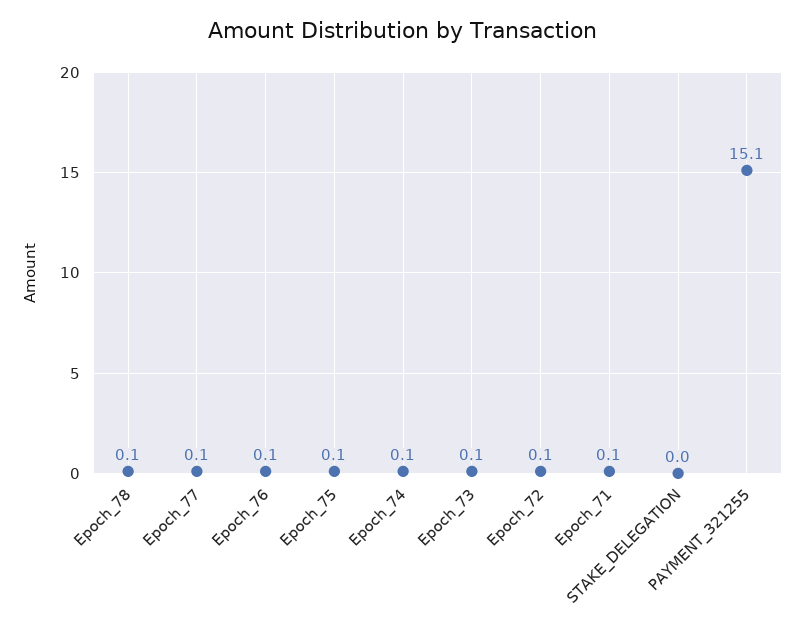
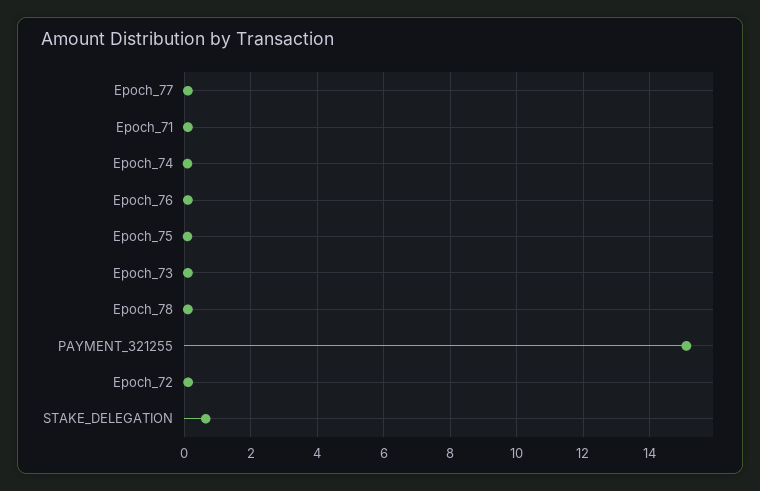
  {
    "Epoch_78": 0.1,
    "Epoch_77": 0.1,
    "Epoch_76": 0.1,
    "Epoch_75": 0.1,
    "Epoch_74": 0.1,
    "Epoch_73": 0.1,
    "Epoch_72": 0.1,
    "Epoch_71": 0.1,
-   "STAKE_DELEGATION": 0,
+   "STAKE_DELEGATION": 0.6,
    "PAYMENT_321255": 15.1
  }

